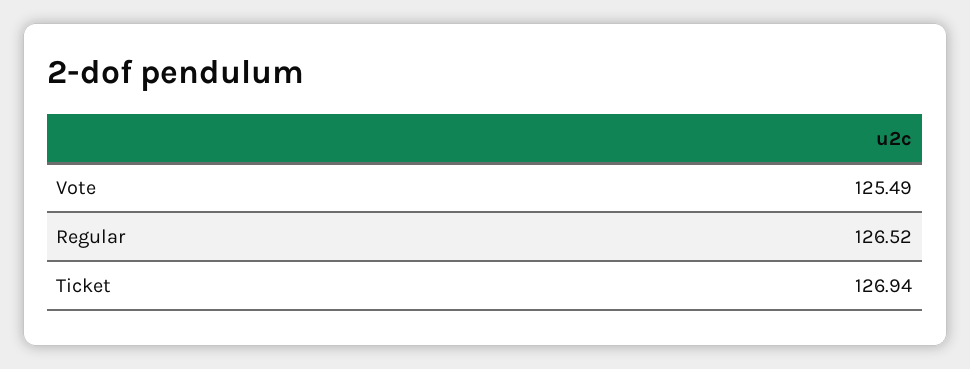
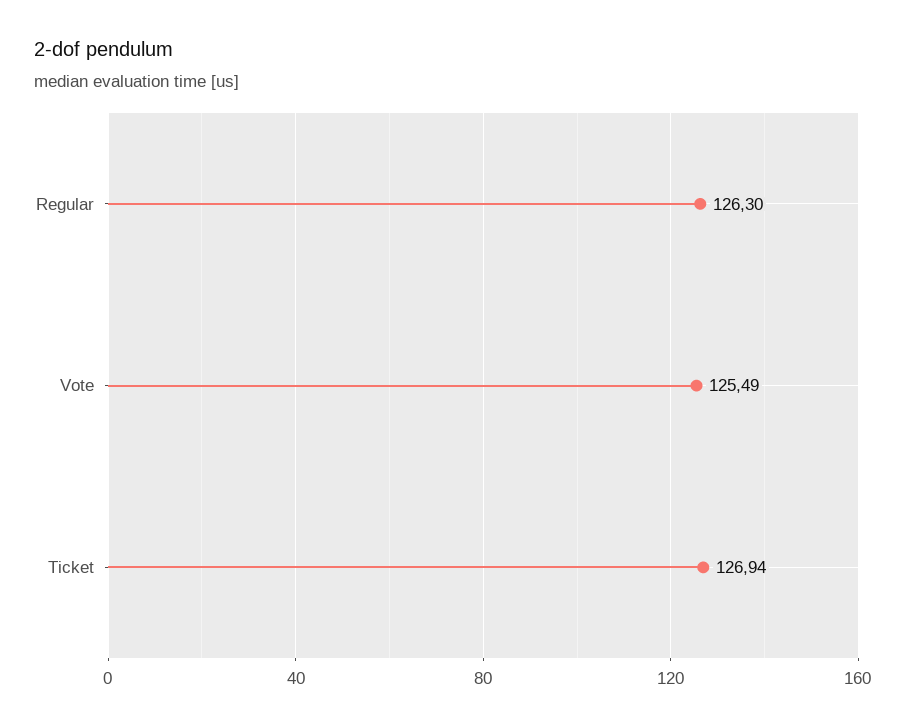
  {
    "Vote": 125.49,
-   "Regular": 126.52,
+   "Regular": 126.3,
    "Ticket": 126.94
  }

